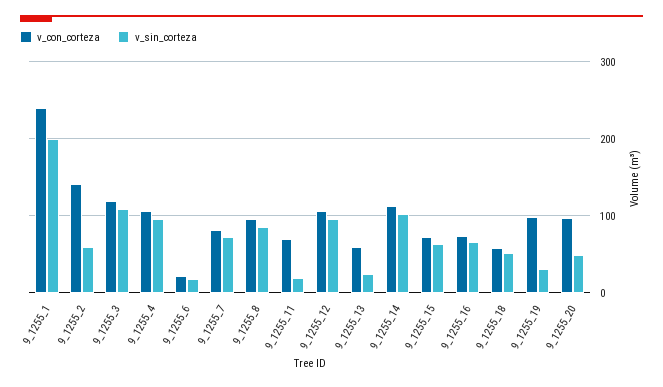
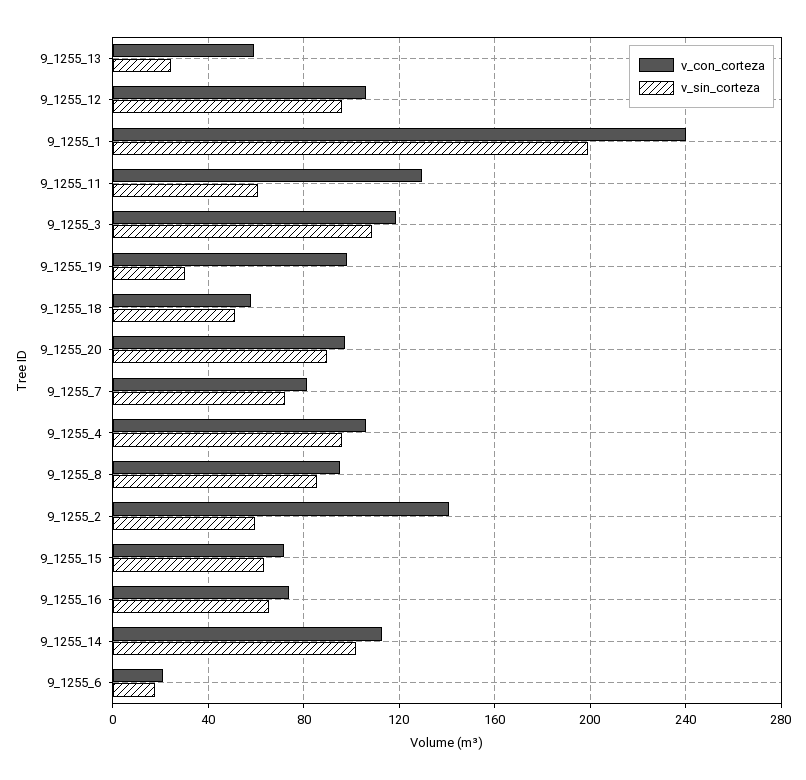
  {
    "v_con_corteza": {
      "9_1255_1": 240,
      "9_1255_2": 140,
      "9_1255_3": 120,
      "9_1255_4": 105,
      "9_1255_6": 20,
      "9_1255_7": 80,
      "9_1255_8": 95,
-     "9_1255_11": 70,
+     "9_1255_11": 130,
      "9_1255_12": 105,
      "9_1255_13": 60,
      "9_1255_14": 115,
      "9_1255_15": 70,
      "9_1255_16": 75,
      "9_1255_18": 60,
      "9_1255_19": 100,
      "9_1255_20": 95
    },
    "v_sin_corteza": {
      "9_1255_1": 200,
      "9_1255_2": 60,
      "9_1255_3": 110,
      "9_1255_4": 95,
      "9_1255_6": 20,
      "9_1255_7": 70,
      "9_1255_8": 85,
-     "9_1255_11": 20,
+     "9_1255_11": 60,
      "9_1255_12": 95,
      "9_1255_13": 25,
      "9_1255_14": 100,
      "9_1255_15": 65,
      "9_1255_16": 65,
      "9_1255_18": 50,
      "9_1255_19": 30,
-     "9_1255_20": 50
+     "9_1255_20": 90
    }
  }

